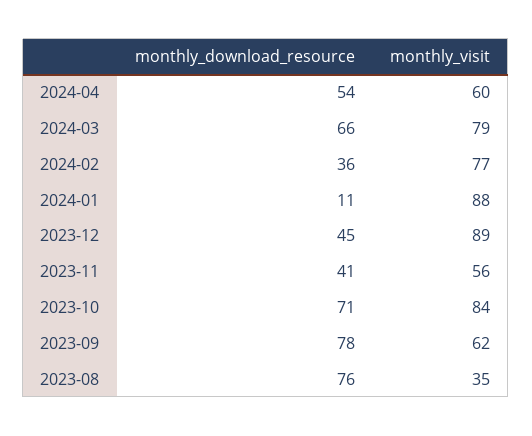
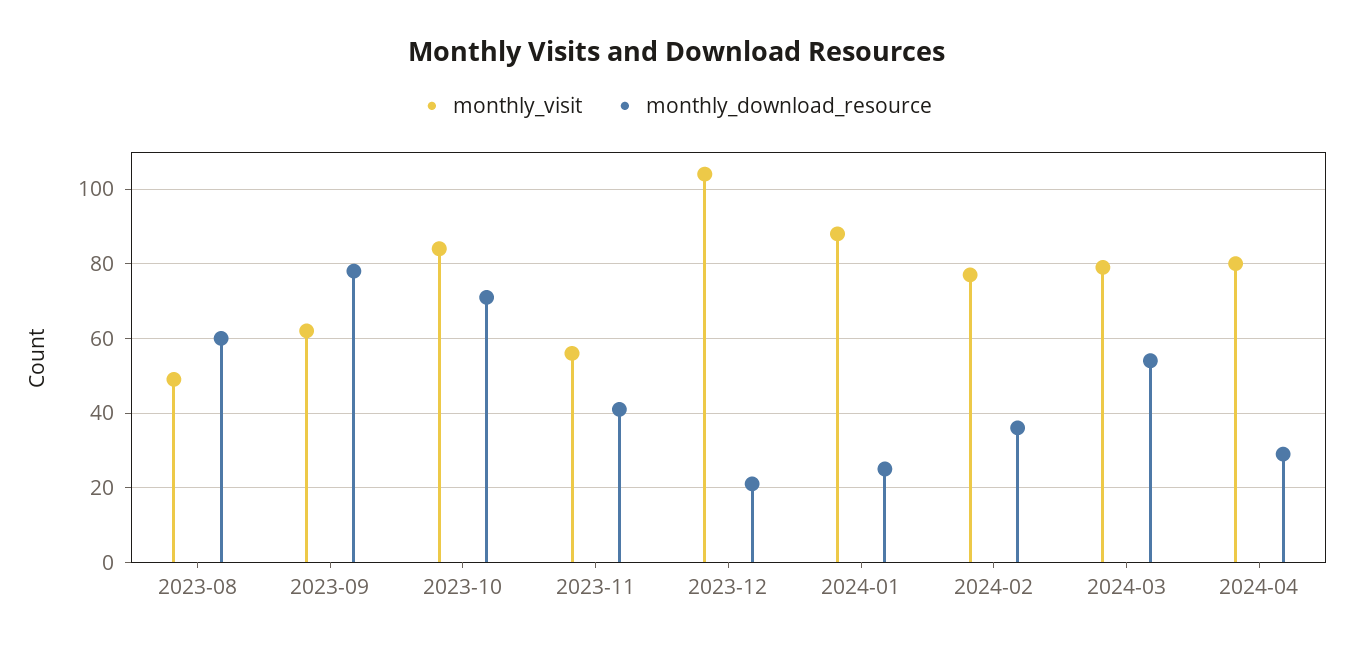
  {
    "monthly_download_resource": {
-     "2024-04": 54,
+     "2024-04": 30,
-     "2024-03": 66,
+     "2024-03": 55,
      "2024-02": 36,
-     "2024-01": 11,
+     "2024-01": 25,
-     "2023-12": 45,
+     "2023-12": 20,
      "2023-11": 41,
      "2023-10": 71,
      "2023-09": 78,
-     "2023-08": 76
+     "2023-08": 60
    },
    "monthly_visit": {
-     "2024-04": 60,
+     "2024-04": 80,
      "2024-03": 79,
      "2024-02": 77,
      "2024-01": 88,
-     "2023-12": 89,
+     "2023-12": 105,
      "2023-11": 56,
      "2023-10": 84,
      "2023-09": 62,
-     "2023-08": 35
+     "2023-08": 50
    }
  }

